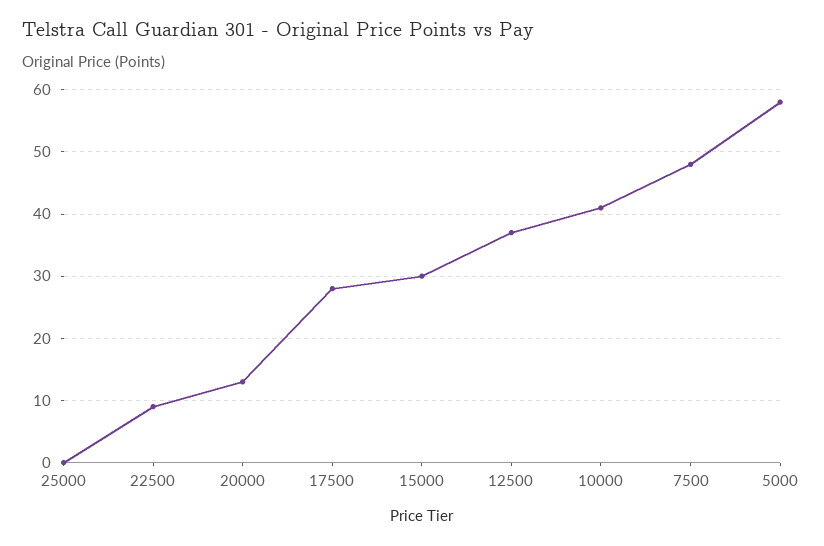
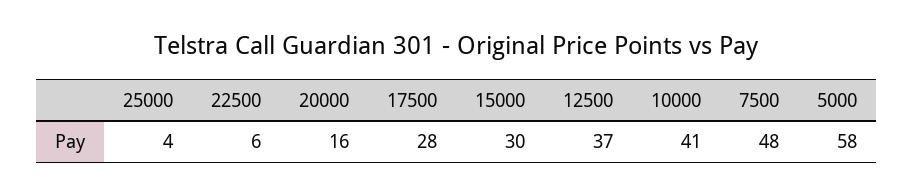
  {
-   "25000": 0,
+   "25000": 4,
-   "22500": 9,
+   "22500": 6,
-   "20000": 13,
+   "20000": 16,
    "17500": 28,
    "15000": 30,
    "12500": 37,
    "10000": 41,
    "7500": 48,
    "5000": 58
  }

